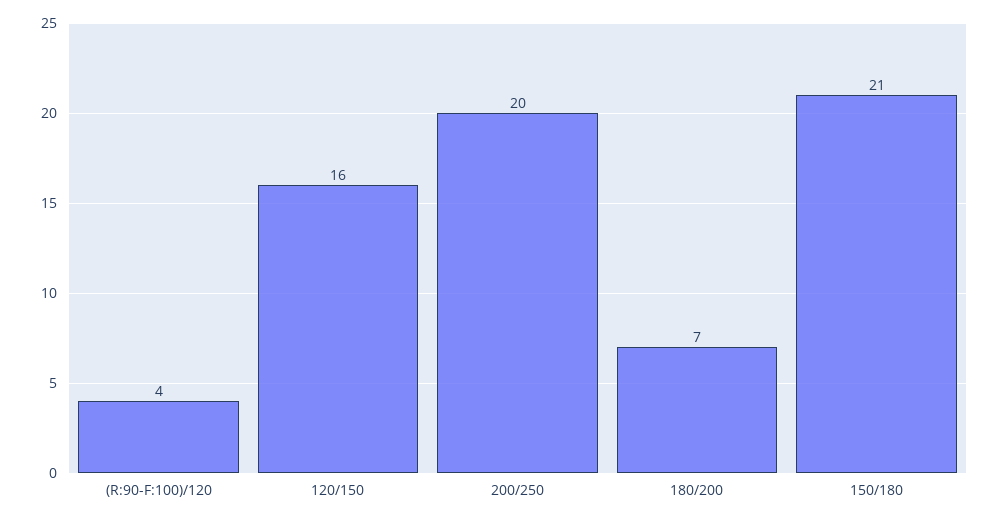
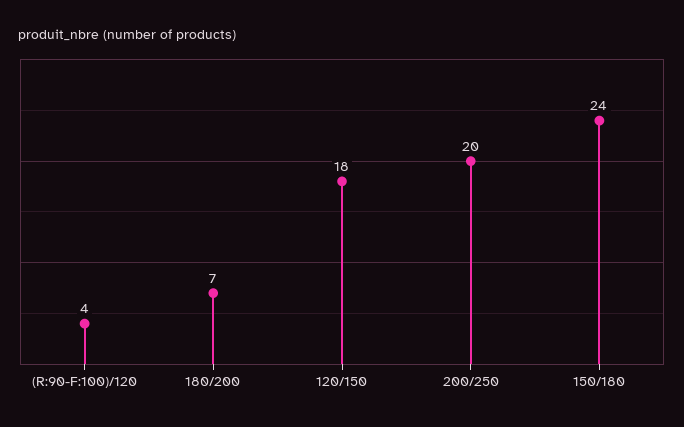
  {
    "(R:90-F:100)/120": 4,
-   "120/150": 16,
+   "120/150": 18,
    "200/250": 20,
    "180/200": 7,
-   "150/180": 21
+   "150/180": 24
  }

